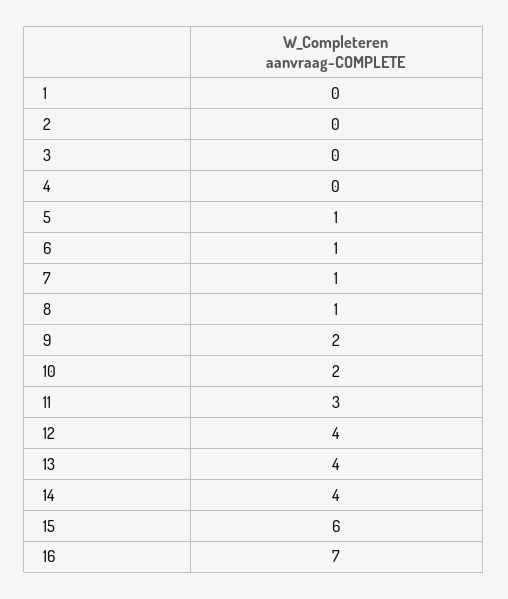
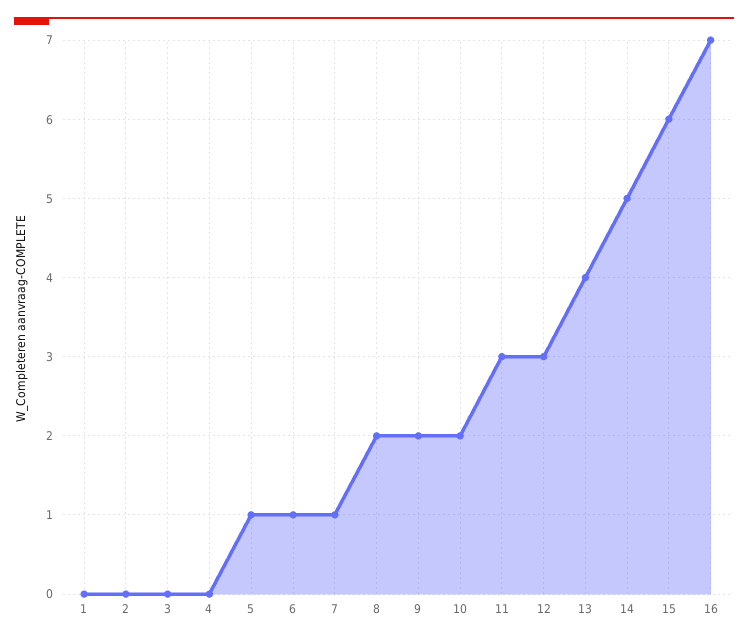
  {
    "1": 0,
    "2": 0,
    "3": 0,
    "4": 0,
    "5": 1,
    "6": 1,
    "7": 1,
-   "8": 1,
+   "8": 2,
    "9": 2,
    "10": 2,
    "11": 3,
-   "12": 4,
+   "12": 3,
    "13": 4,
-   "14": 4,
+   "14": 5,
    "15": 6,
    "16": 7
  }

